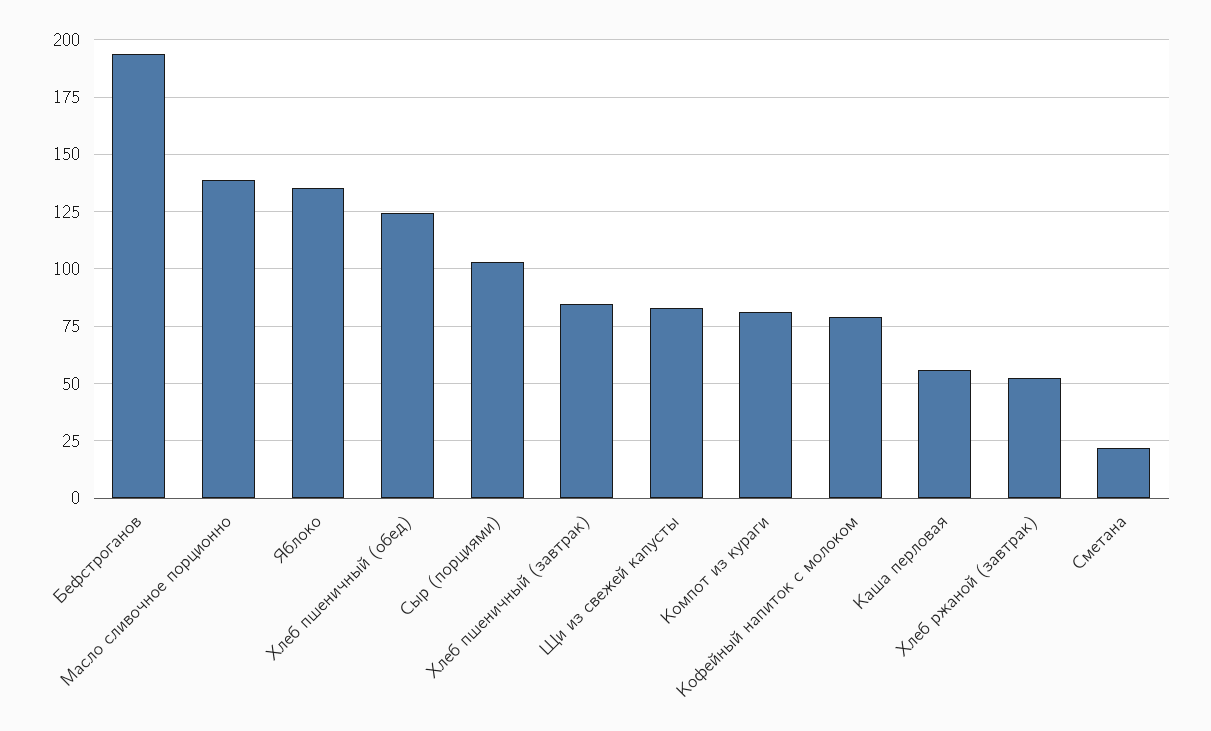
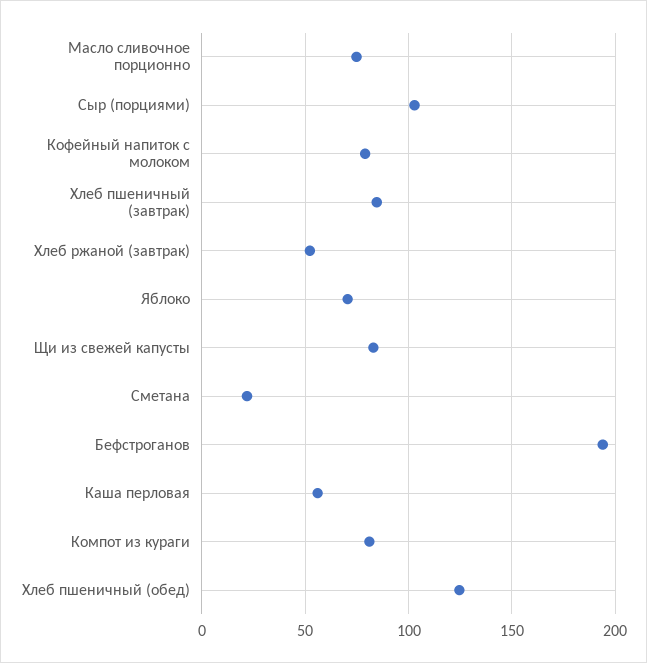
  {
    "Бефстроганов": 195,
-   "Масло сливочное порционно": 140,
+   "Масло сливочное порционно": 75,
-   "Яблоко": 135,
+   "Яблоко": 70,
    "Хлеб пшеничный (обед)": 125,
    "Сыр (порциями)": 105,
    "Хлеб пшеничный (завтрак)": 85,
    "Щи из свежей капусты": 85,
    "Компот из кураги": 80,
    "Кофейный напиток с молоком": 80,
    "Каша перловая": 55,
    "Хлеб ржаной (завтрак)": 50,
    "Сметана": 20
  }

